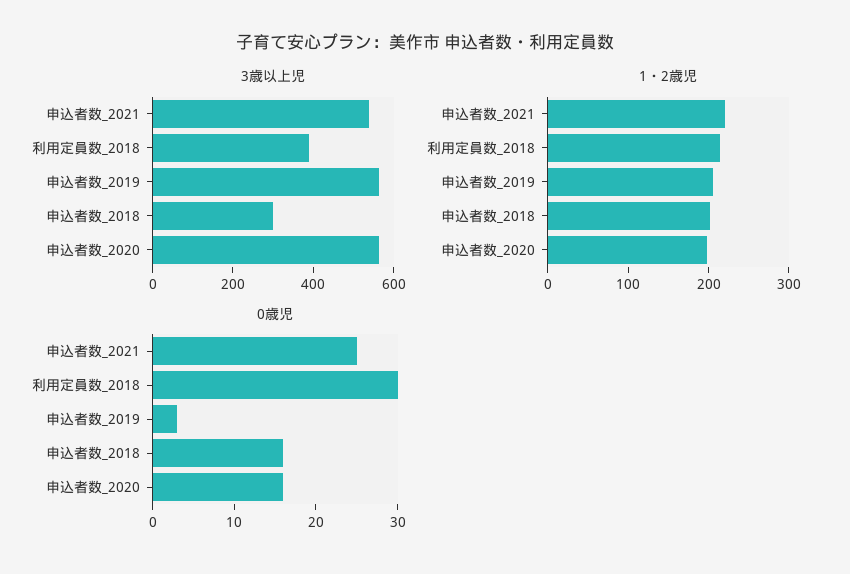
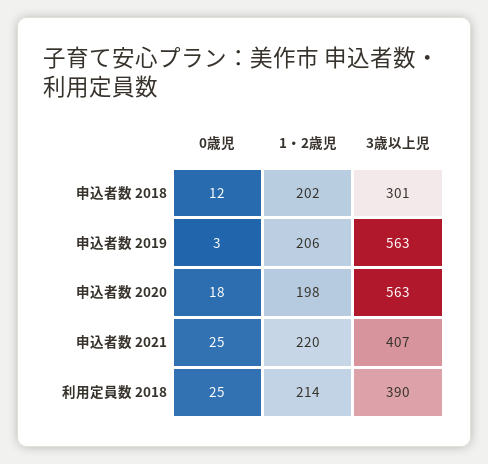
  {
    "3歳以上児": {
-     "申込者数_2021": 550,
+     "申込者数_2021": 407,
      "利用定員数_2018": 390,
      "申込者数_2019": 563,
      "申込者数_2018": 301,
      "申込者数_2020": 563
    },
    "1・2歳児": {
      "申込者数_2021": 220,
      "利用定員数_2018": 214,
      "申込者数_2019": 206,
      "申込者数_2018": 202,
      "申込者数_2020": 198
    },
    "0歳児": {
      "申込者数_2021": 25,
-     "利用定員数_2018": 30,
+     "利用定員数_2018": 25,
      "申込者数_2019": 3,
-     "申込者数_2018": 16,
+     "申込者数_2018": 12,
-     "申込者数_2020": 16
+     "申込者数_2020": 18
    }
  }

